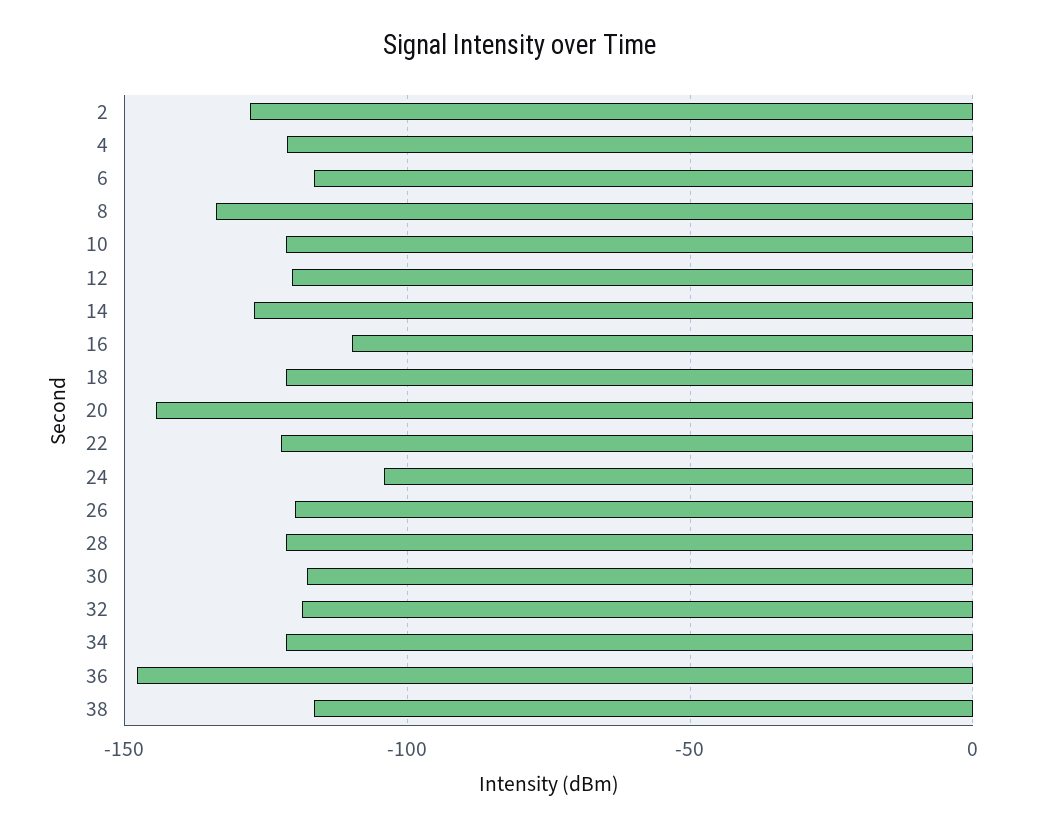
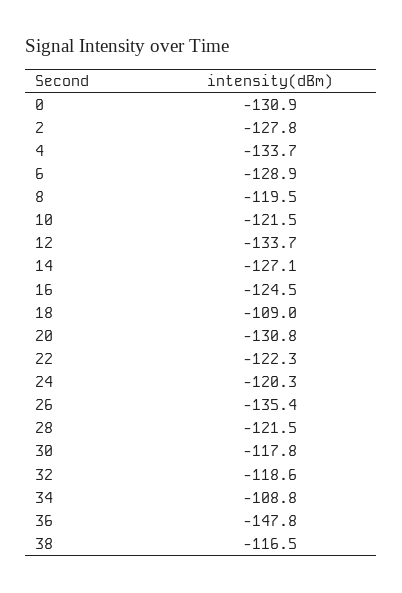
  {
    "2": -127.8,
-   "4": -120,
+   "4": -133.7,
-   "6": -115,
+   "6": -128.9,
-   "8": -135,
+   "8": -119.5,
    "10": -121.5,
-   "12": -120,
+   "12": -133.7,
    "14": -127.1,
-   "16": -110,
+   "16": -124.5,
-   "18": -120,
+   "18": -109,
-   "20": -145,
+   "20": -130.8,
    "22": -122.3,
-   "24": -105,
+   "24": -120.3,
-   "26": -120,
+   "26": -135.4,
    "28": -121.5,
    "30": -117.8,
    "32": -118.6,
-   "34": -120,
+   "34": -108.8,
    "36": -147.8,
-   "38": -116.5
+   "38": -116.5,
+   "0": -130.9
  }

